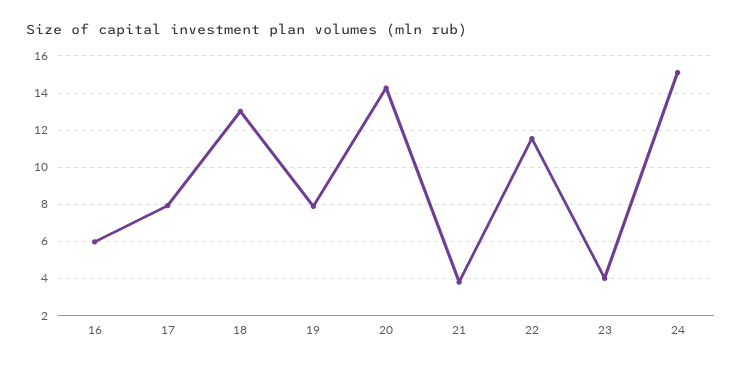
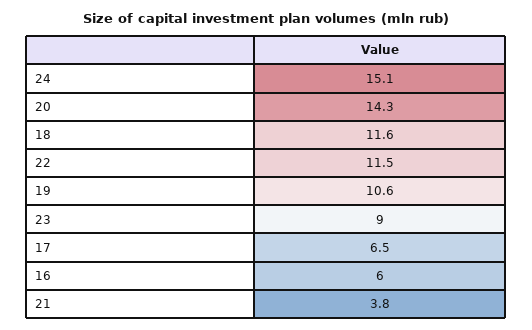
  {
    "16": 6,
-   "17": 8,
+   "17": 6.5,
-   "18": 13,
+   "18": 11.6,
-   "19": 8,
+   "19": 10.6,
    "20": 14.3,
    "21": 3.8,
    "22": 11.5,
-   "23": 4,
+   "23": 9,
    "24": 15.1
  }

